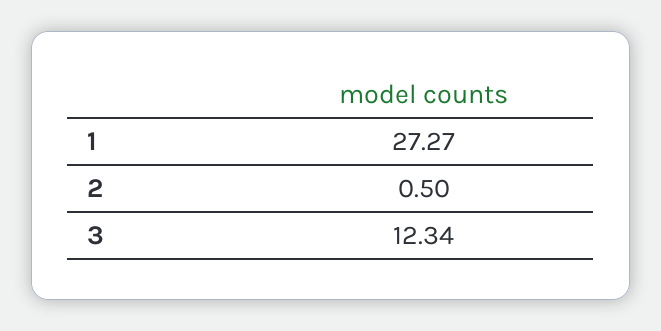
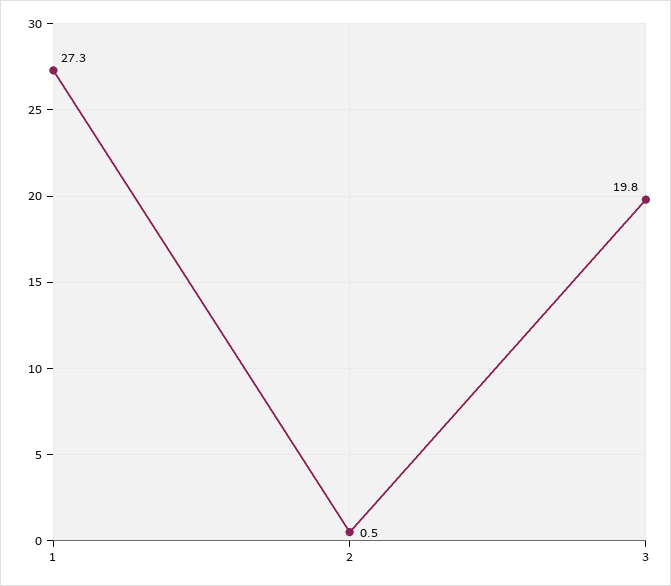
  {
    "1": 27.27,
    "2": 0.5,
-   "3": 12.34
+   "3": 19.8
  }

